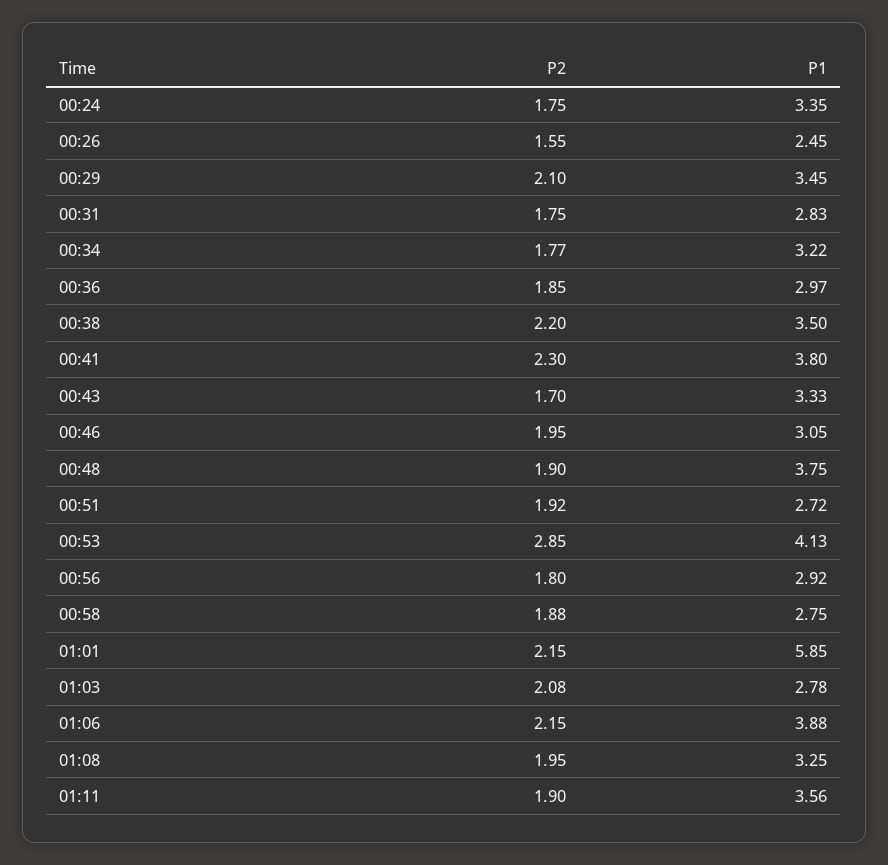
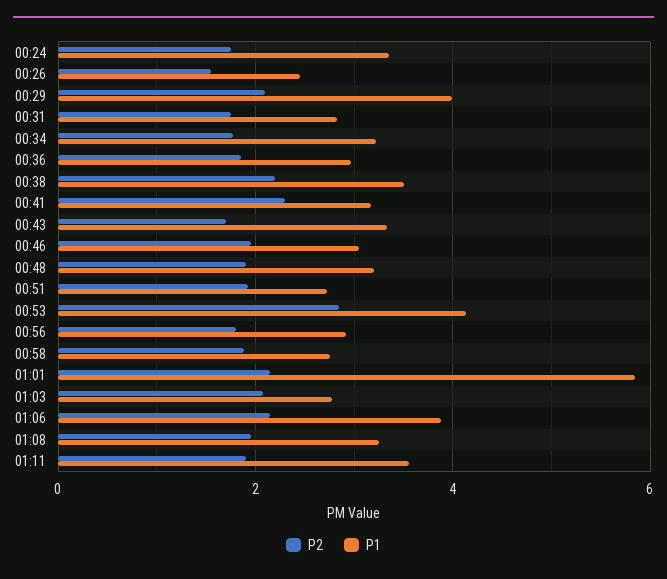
  {
    "P2": {
      "00:24": 1.75,
      "00:26": 1.55,
      "00:29": 2.1,
      "00:31": 1.75,
      "00:34": 1.77,
      "00:36": 1.85,
      "00:38": 2.2,
      "00:41": 2.3,
      "00:43": 1.7,
      "00:46": 1.95,
      "00:48": 1.9,
      "00:51": 1.92,
      "00:53": 2.85,
      "00:56": 1.8,
      "00:58": 1.88,
      "01:01": 2.15,
      "01:03": 2.08,
      "01:06": 2.15,
      "01:08": 1.95,
      "01:11": 1.9
    },
    "P1": {
      "00:24": 3.35,
      "00:26": 2.45,
-     "00:29": 3.45,
+     "00:29": 4,
      "00:31": 2.83,
      "00:34": 3.22,
      "00:36": 2.97,
      "00:38": 3.5,
-     "00:41": 3.8,
+     "00:41": 3.2,
      "00:43": 3.33,
      "00:46": 3.05,
-     "00:48": 3.75,
+     "00:48": 3.2,
      "00:51": 2.72,
      "00:53": 4.13,
      "00:56": 2.92,
      "00:58": 2.75,
      "01:01": 5.85,
      "01:03": 2.78,
      "01:06": 3.88,
      "01:08": 3.25,
      "01:11": 3.56
    }
  }

